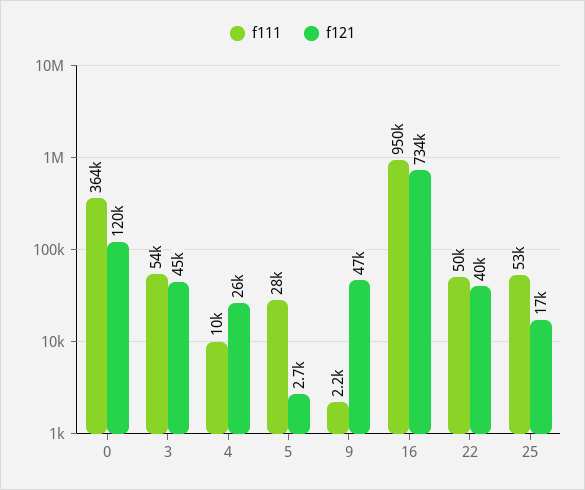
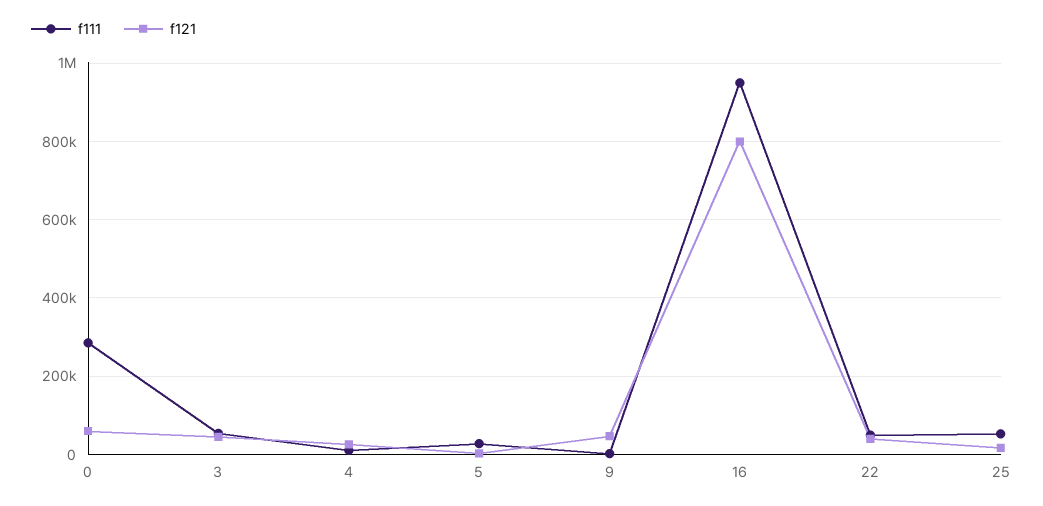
  {
    "f111": {
-     "0": 364000,
+     "0": 280000,
      "3": 54000,
      "4": 10000,
      "5": 28000,
      "9": 2200,
      "16": 950000,
      "22": 50000,
      "25": 53000
    },
    "f121": {
-     "0": 120000,
+     "0": 60000,
      "3": 45000,
      "4": 26000,
      "5": 2700,
      "9": 47000,
-     "16": 734000,
+     "16": 800000,
      "22": 40000,
      "25": 17000
    }
  }

